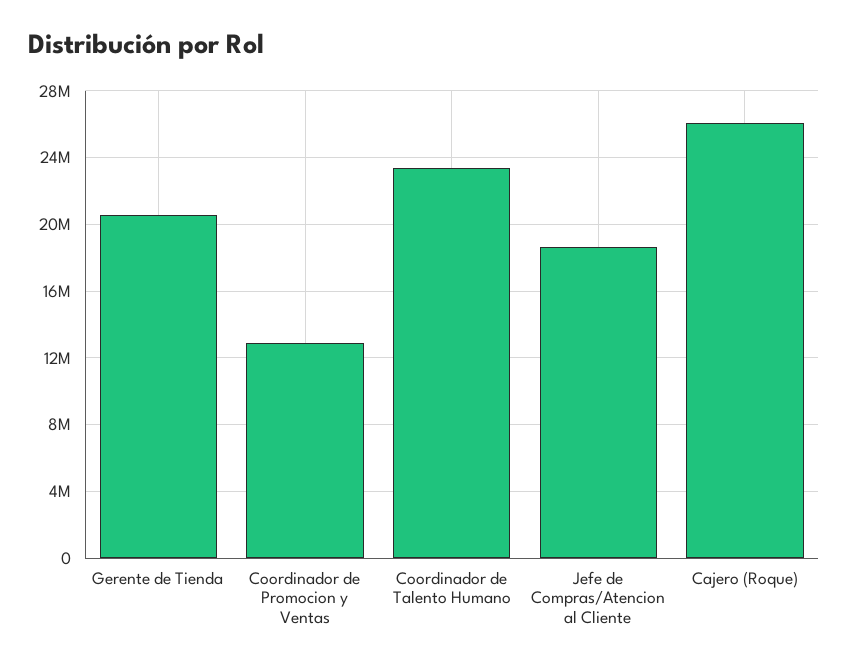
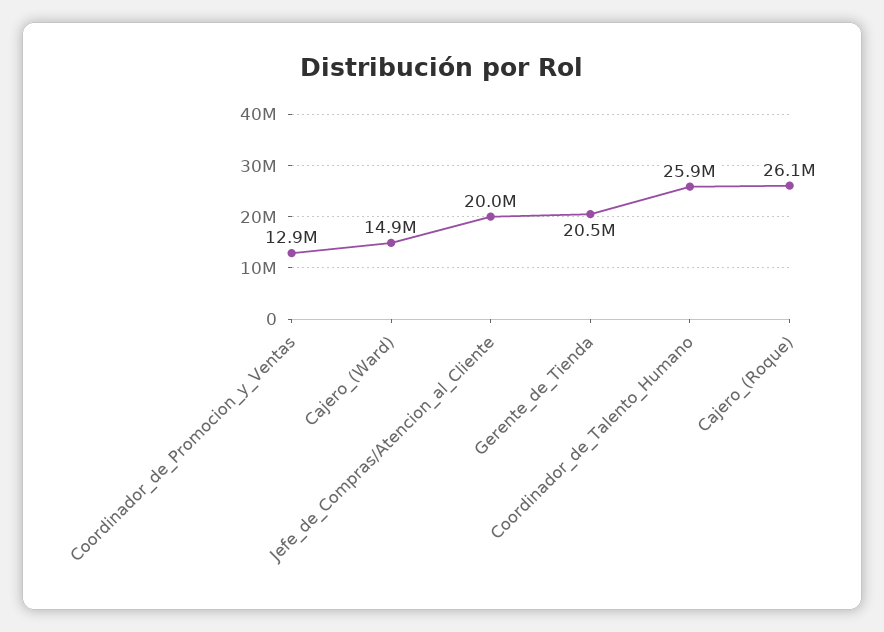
  {
    "Gerente de Tienda": 20500000,
    "Coordinador de Promocion y Ventas": 12900000,
-   "Coordinador de Talento Humano": 23500000,
+   "Coordinador de Talento Humano": 25900000,
-   "Jefe de Compras/Atencion al Cliente": 18500000,
+   "Jefe de Compras/Atencion al Cliente": 20000000,
-   "Cajero (Roque)": 26100000
+   "Cajero (Roque)": 26100000,
+   "Cajero_(Ward)": 14900000
  }

